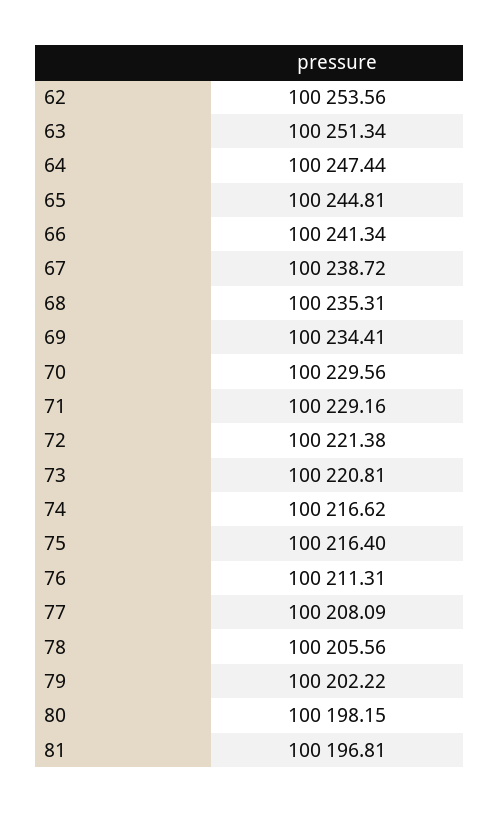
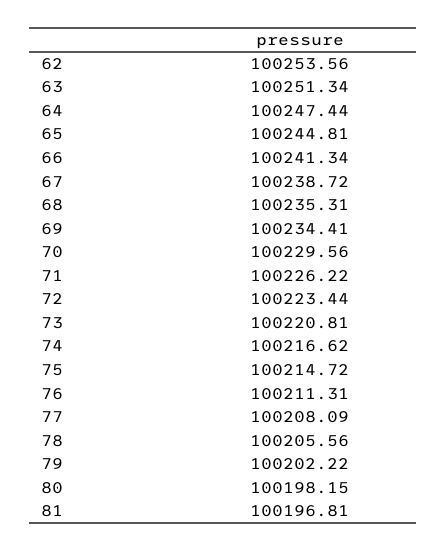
  {
    "62": 100253.56,
    "63": 100251.34,
    "64": 100247.44,
    "65": 100244.81,
    "66": 100241.34,
    "67": 100238.72,
    "68": 100235.31,
    "69": 100234.41,
    "70": 100229.56,
-   "71": 100229.16,
+   "71": 100226.22,
-   "72": 100221.38,
+   "72": 100223.44,
    "73": 100220.81,
    "74": 100216.62,
-   "75": 100216.4,
+   "75": 100214.72,
    "76": 100211.31,
    "77": 100208.09,
    "78": 100205.56,
    "79": 100202.22,
    "80": 100198.15,
    "81": 100196.81
  }

